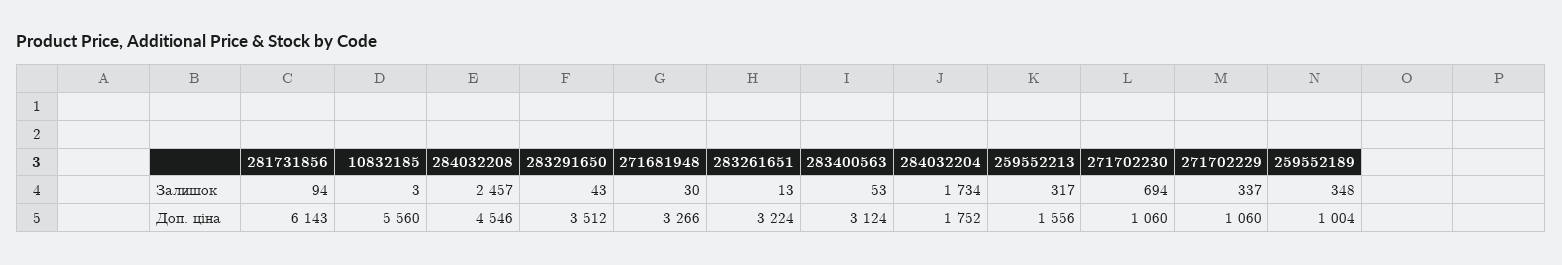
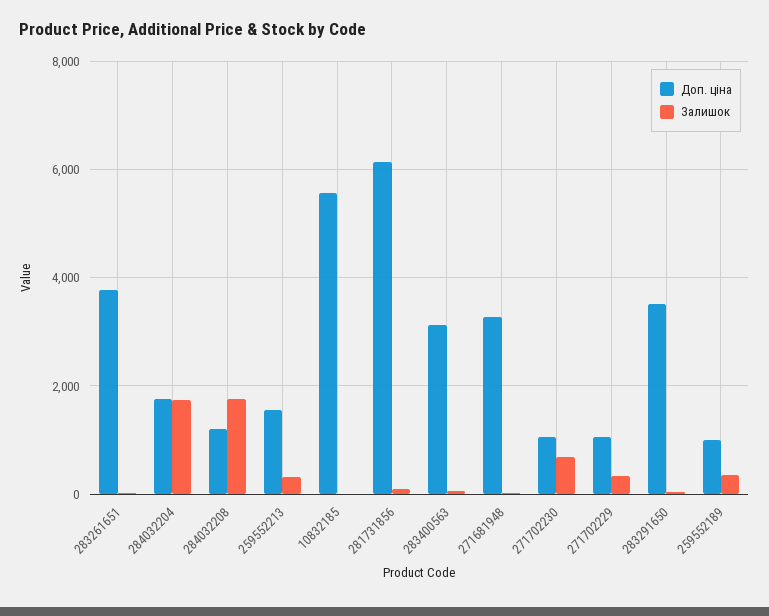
  {
    "Залишок": {
      "281731856": 94,
      "10832185": 3,
-     "284032208": 2457,
+     "284032208": 1800,
      "283291650": 43,
      "271681948": 30,
      "283261651": 13,
      "283400563": 53,
      "284032204": 1734,
      "259552213": 317,
      "271702230": 694,
      "271702229": 337,
      "259552189": 348
    },
    "Доп. ціна": {
      "281731856": 6143,
      "10832185": 5560,
-     "284032208": 4546,
+     "284032208": 1200,
      "283291650": 3512,
      "271681948": 3266,
-     "283261651": 3224,
+     "283261651": 3800,
      "283400563": 3124,
      "284032204": 1752,
      "259552213": 1556,
      "271702230": 1060,
      "271702229": 1060,
      "259552189": 1004
    }
  }

